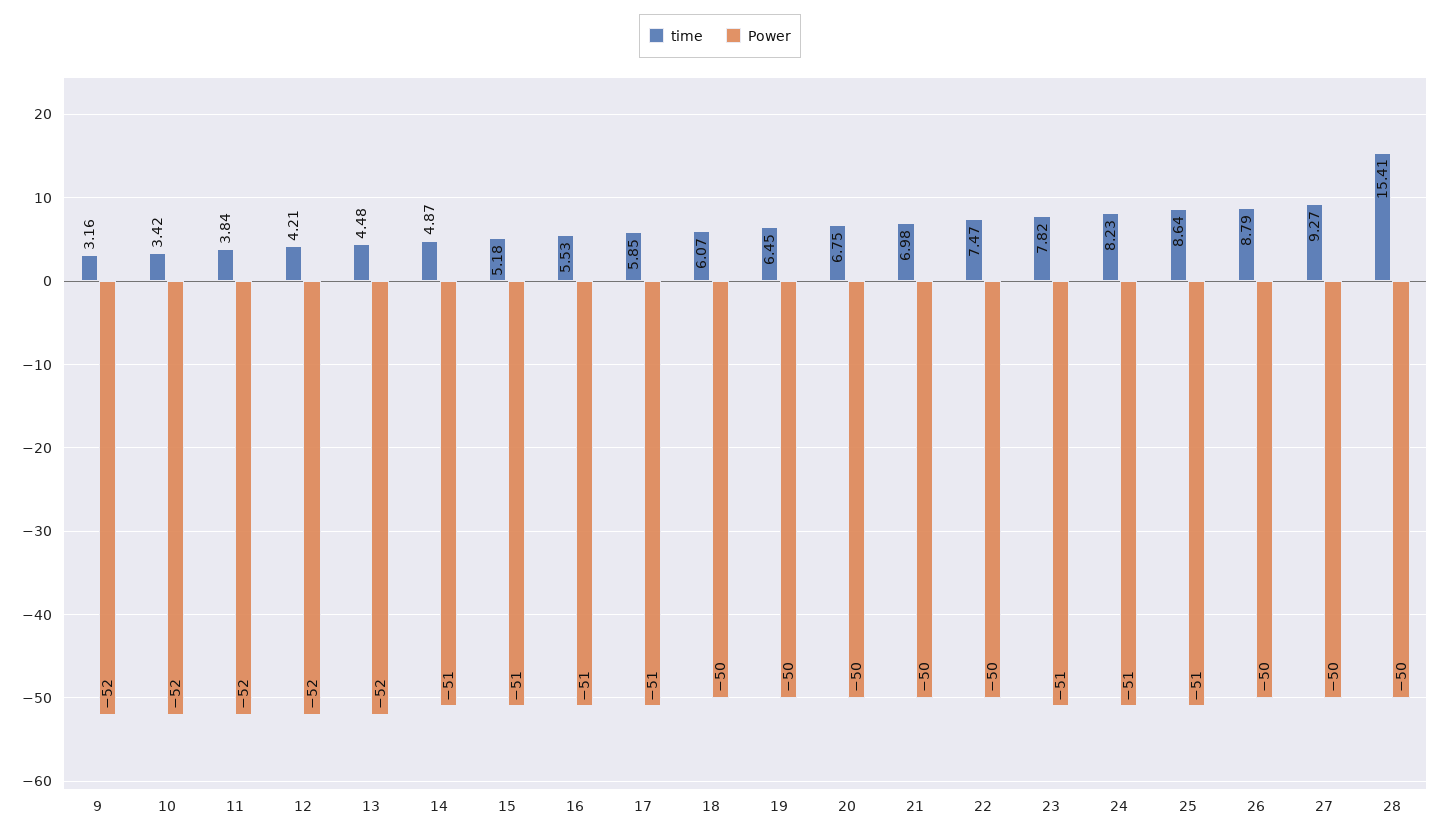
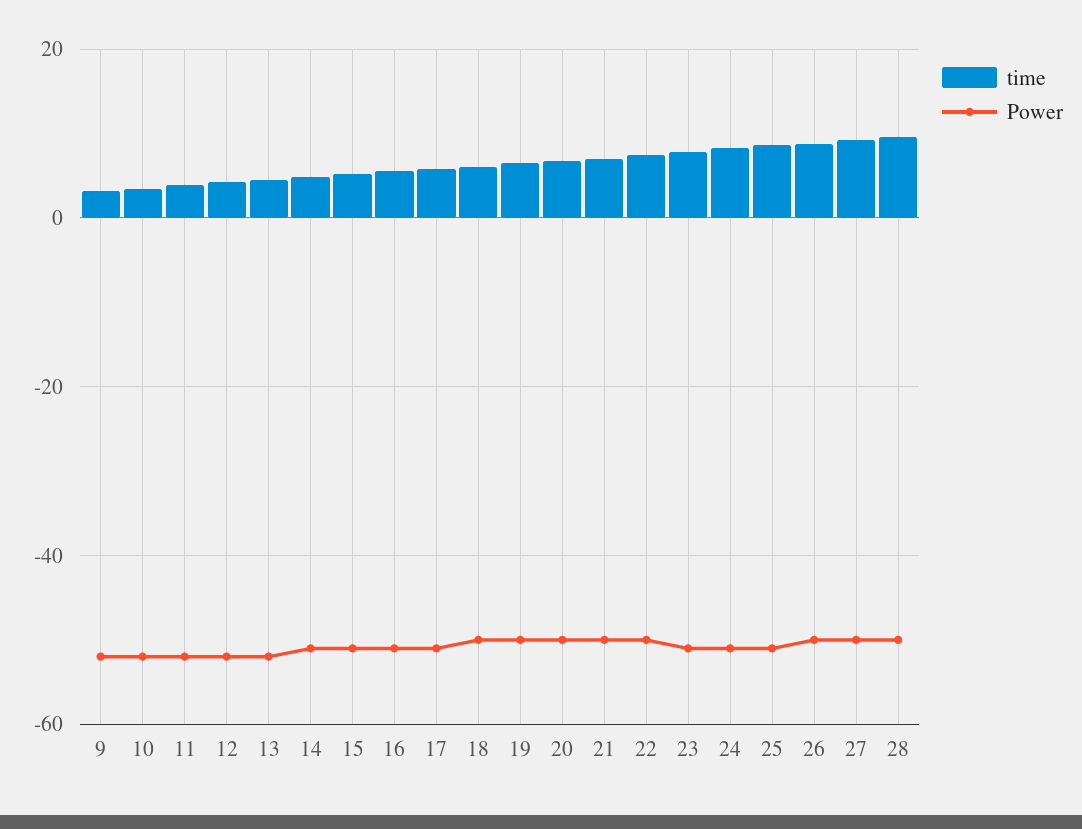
  {
    "time": {
      "9": 3.16,
      "10": 3.42,
      "11": 3.84,
      "12": 4.21,
      "13": 4.48,
      "14": 4.87,
      "15": 5.18,
      "16": 5.53,
      "17": 5.85,
      "18": 6.07,
      "19": 6.45,
      "20": 6.75,
      "21": 6.98,
      "22": 7.47,
      "23": 7.82,
      "24": 8.23,
      "25": 8.64,
      "26": 8.79,
      "27": 9.27,
-     "28": 15.41
+     "28": 10
    },
    "Power": {
      "9": -52,
      "10": -52,
      "11": -52,
      "12": -52,
      "13": -52,
      "14": -51,
      "15": -51,
      "16": -51,
      "17": -51,
      "18": -50,
      "19": -50,
      "20": -50,
      "21": -50,
      "22": -50,
      "23": -51,
      "24": -51,
      "25": -51,
      "26": -50,
      "27": -50,
      "28": -50
    }
  }

